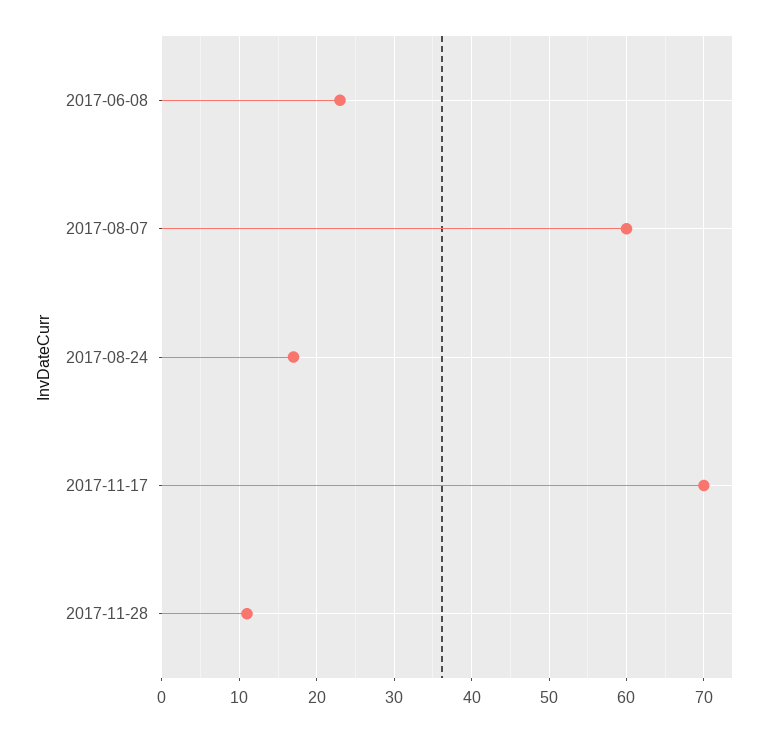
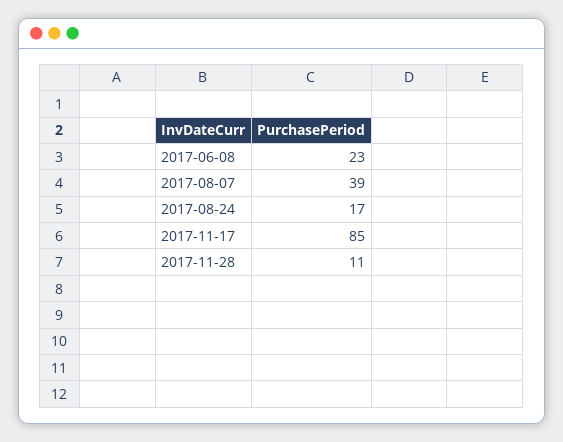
  {
    "2017-06-08": 23,
-   "2017-08-07": 60,
+   "2017-08-07": 39,
    "2017-08-24": 17,
-   "2017-11-17": 70,
+   "2017-11-17": 85,
    "2017-11-28": 11
  }

